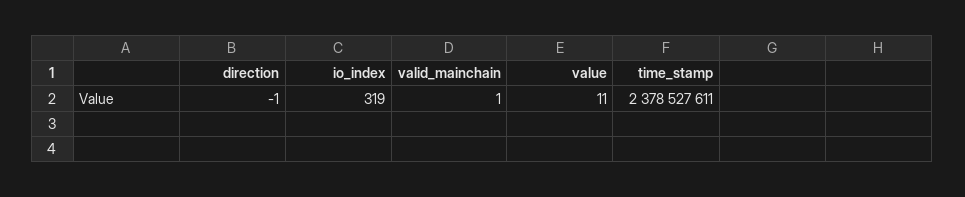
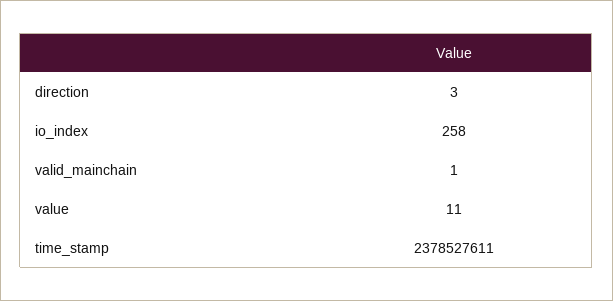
  {
-   "direction": -1,
+   "direction": 3,
-   "io_index": 319,
+   "io_index": 258,
    "valid_mainchain": 1,
    "value": 11,
    "time_stamp": 2378527611
  }

